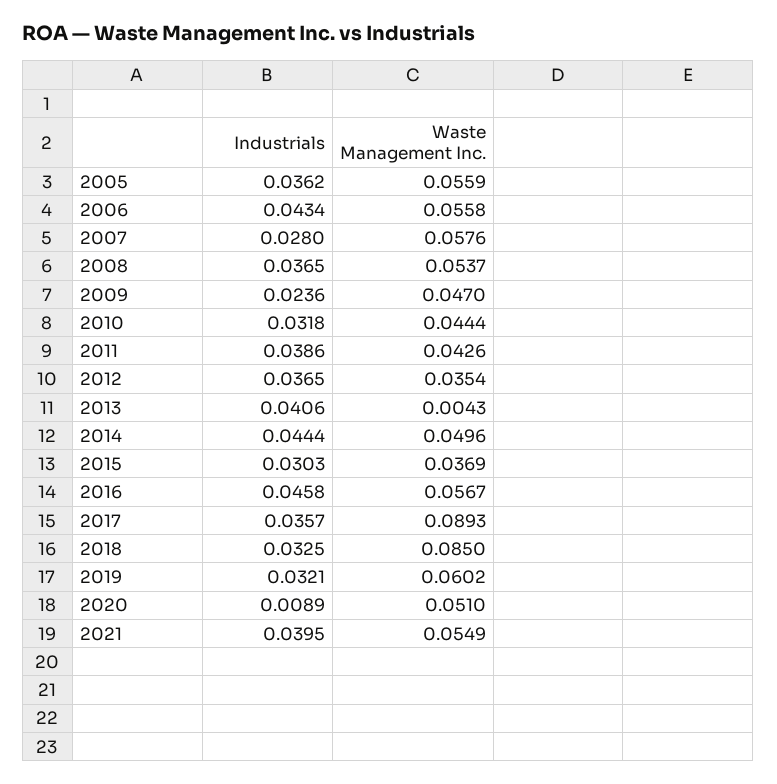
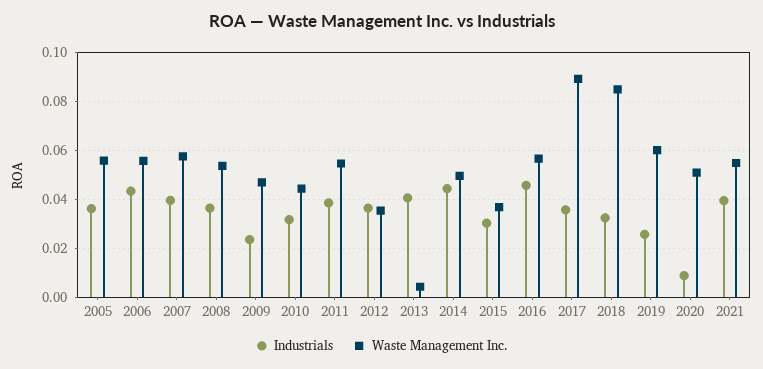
  {
    "Industrials": {
      "2005": 0.0362,
      "2006": 0.0434,
-     "2007": 0.028,
+     "2007": 0.04,
      "2008": 0.0365,
      "2009": 0.0236,
      "2010": 0.0318,
      "2011": 0.0386,
      "2012": 0.0365,
      "2013": 0.0406,
      "2014": 0.0444,
      "2015": 0.0303,
      "2016": 0.0458,
      "2017": 0.0357,
      "2018": 0.0325,
-     "2019": 0.0321,
+     "2019": 0.025,
      "2020": 0.0089,
      "2021": 0.0395
    },
    "Waste Management Inc.": {
      "2005": 0.0559,
      "2006": 0.0558,
      "2007": 0.0576,
      "2008": 0.0537,
      "2009": 0.047,
      "2010": 0.0444,
-     "2011": 0.0426,
+     "2011": 0.055,
      "2012": 0.0354,
      "2013": 0.0043,
      "2014": 0.0496,
      "2015": 0.0369,
      "2016": 0.0567,
      "2017": 0.0893,
      "2018": 0.085,
      "2019": 0.0602,
      "2020": 0.051,
      "2021": 0.0549
    }
  }

